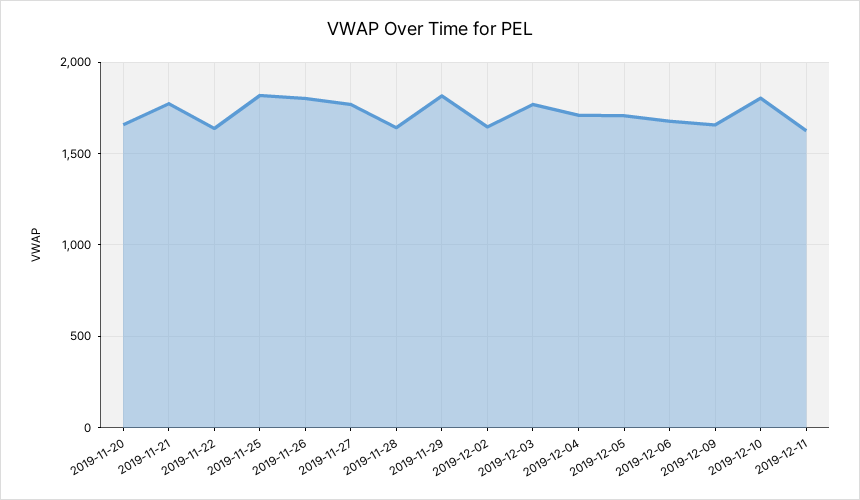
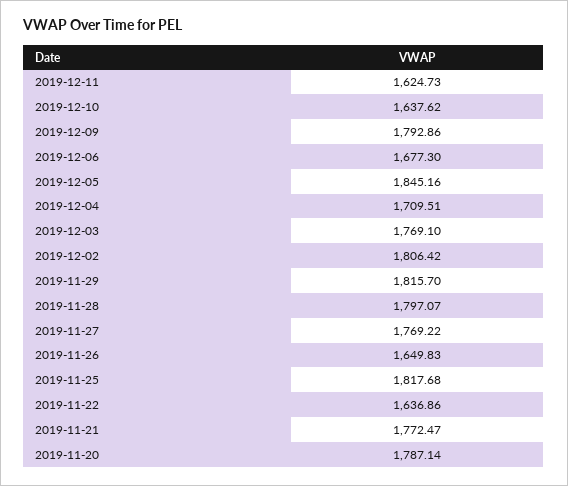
  {
-   "2019-11-20": 1650,
+   "2019-11-20": 1787.14,
    "2019-11-21": 1772.47,
    "2019-11-22": 1636.86,
    "2019-11-25": 1817.68,
-   "2019-11-26": 1800,
+   "2019-11-26": 1649.83,
    "2019-11-27": 1769.22,
-   "2019-11-28": 1650,
+   "2019-11-28": 1797.07,
    "2019-11-29": 1815.7,
-   "2019-12-02": 1650,
+   "2019-12-02": 1806.42,
    "2019-12-03": 1769.1,
    "2019-12-04": 1709.51,
-   "2019-12-05": 1700,
+   "2019-12-05": 1845.16,
    "2019-12-06": 1677.3,
-   "2019-12-09": 1650,
+   "2019-12-09": 1792.86,
-   "2019-12-10": 1800,
+   "2019-12-10": 1637.62,
    "2019-12-11": 1624.73
  }

